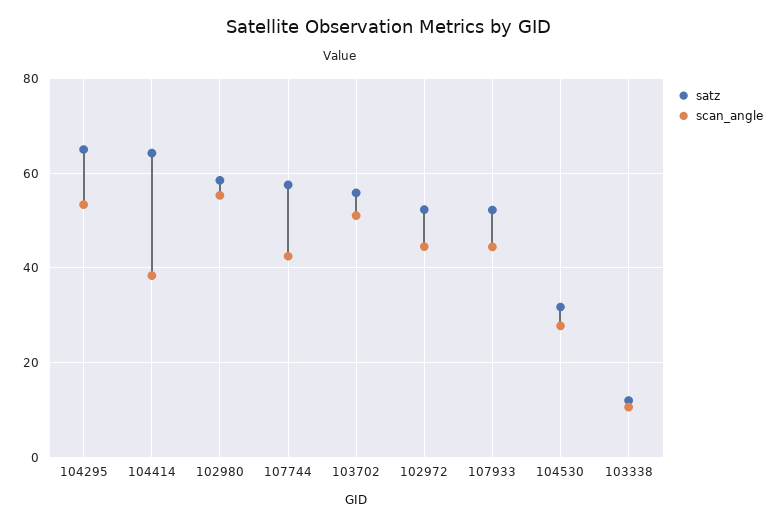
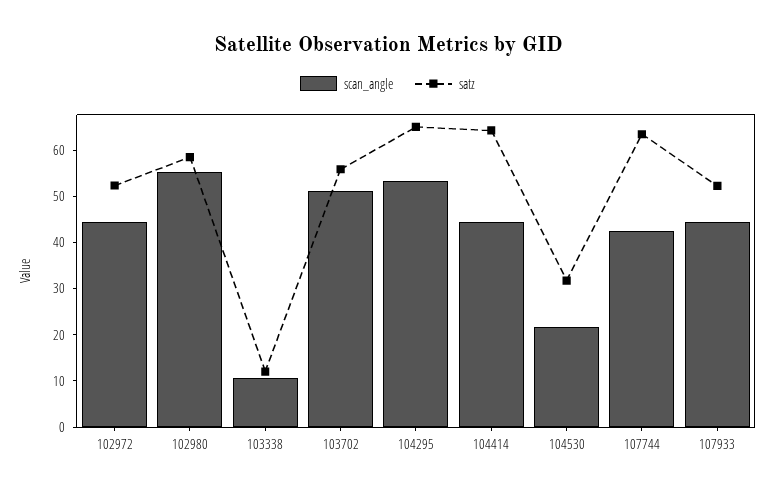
  {
    "satz": {
      "104295": 66,
      "104414": 64,
      "102980": 58,
-     "107744": 58,
+     "107744": 64,
      "103702": 56,
      "102972": 52,
      "107933": 52,
      "104530": 32,
      "103338": 12
    },
    "scan_angle": {
      "104295": 54,
-     "104414": 38,
+     "104414": 44,
      "102980": 56,
      "107744": 42,
      "103702": 52,
      "102972": 44,
      "107933": 44,
-     "104530": 28,
+     "104530": 22,
      "103338": 10
    }
  }

